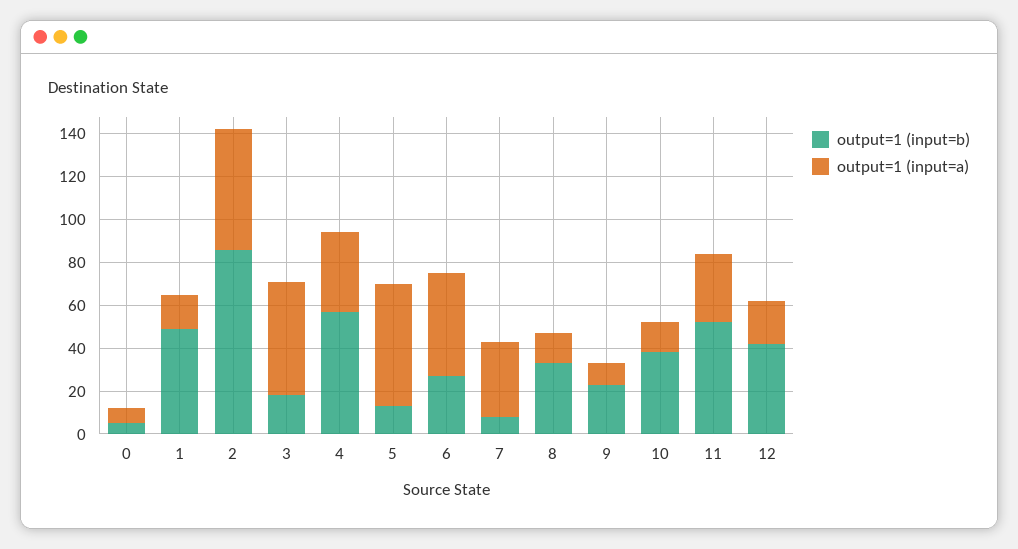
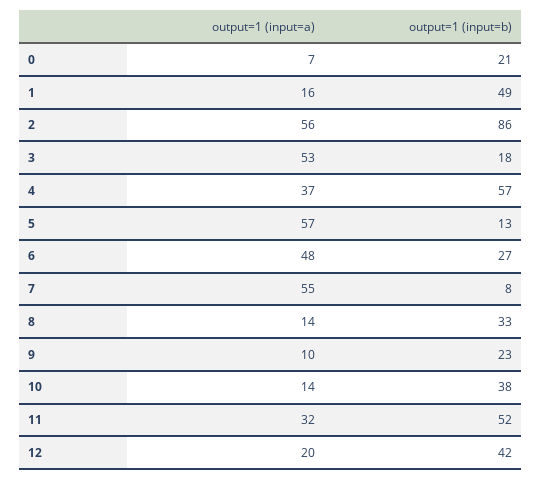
  {
    "output=1 (input=b)": {
-     "0": 5,
+     "0": 21,
      "1": 49,
      "2": 86,
      "3": 18,
      "4": 57,
      "5": 13,
      "6": 27,
      "7": 8,
      "8": 33,
      "9": 23,
      "10": 38,
      "11": 52,
      "12": 42
    },
    "output=1 (input=a)": {
      "0": 7,
      "1": 16,
      "2": 56,
      "3": 53,
      "4": 37,
      "5": 57,
      "6": 48,
-     "7": 35,
+     "7": 55,
      "8": 14,
      "9": 10,
      "10": 14,
      "11": 32,
      "12": 20
    }
  }

